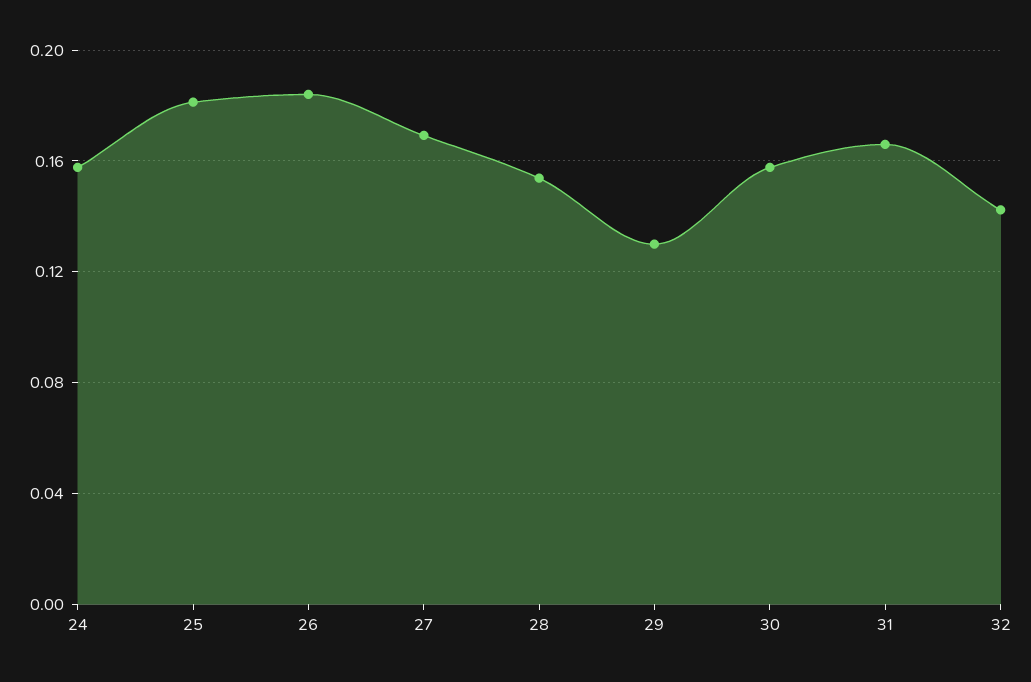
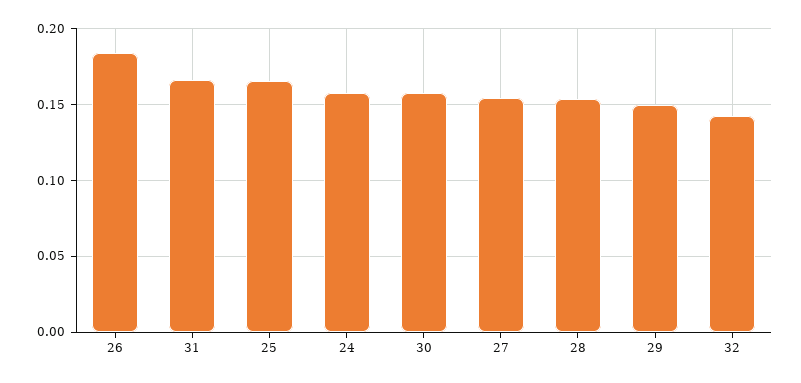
  {
    "24": 0.16,
-   "25": 0.18,
+   "25": 0.165,
    "26": 0.185,
-   "27": 0.17,
+   "27": 0.155,
    "28": 0.155,
-   "29": 0.13,
+   "29": 0.15,
    "30": 0.16,
    "31": 0.165,
    "32": 0.14
  }

